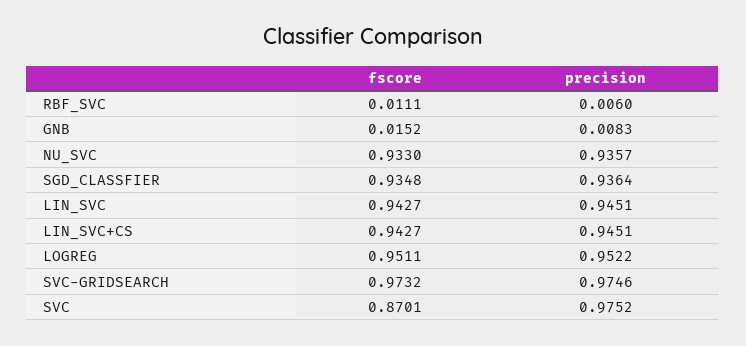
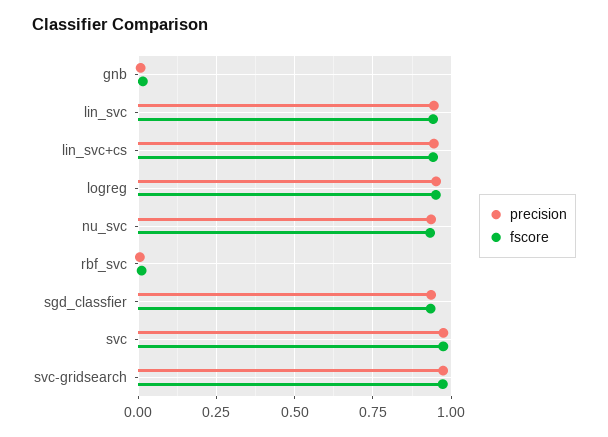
  {
    "fscore": {
      "RBF_SVC": 0.0111,
      "GNB": 0.0152,
      "NU_SVC": 0.933,
      "SGD_CLASSFIER": 0.9348,
      "LIN_SVC": 0.9427,
      "LIN_SVC+CS": 0.9427,
      "LOGREG": 0.9511,
      "SVC-GRIDSEARCH": 0.9732,
-     "SVC": 0.8701
+     "SVC": 0.975
    },
    "precision": {
      "RBF_SVC": 0.006,
      "GNB": 0.0083,
      "NU_SVC": 0.9357,
      "SGD_CLASSFIER": 0.9364,
      "LIN_SVC": 0.9451,
      "LIN_SVC+CS": 0.9451,
      "LOGREG": 0.9522,
      "SVC-GRIDSEARCH": 0.9746,
      "SVC": 0.9752
    }
  }

